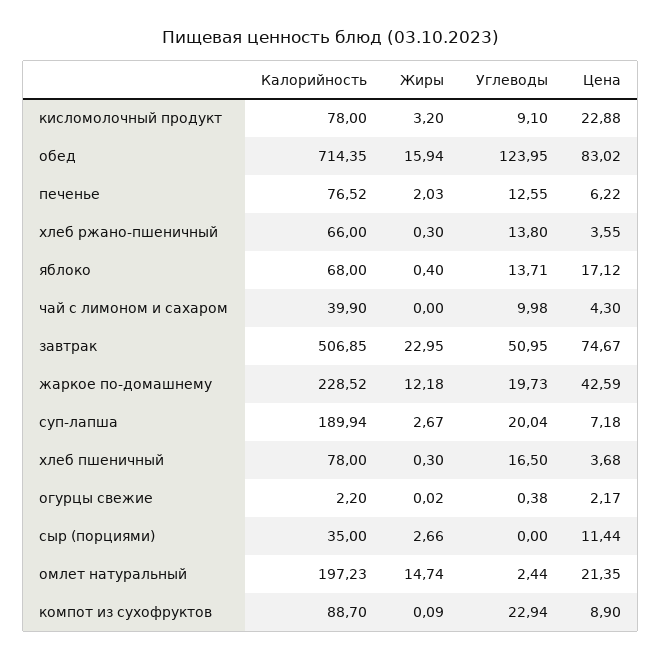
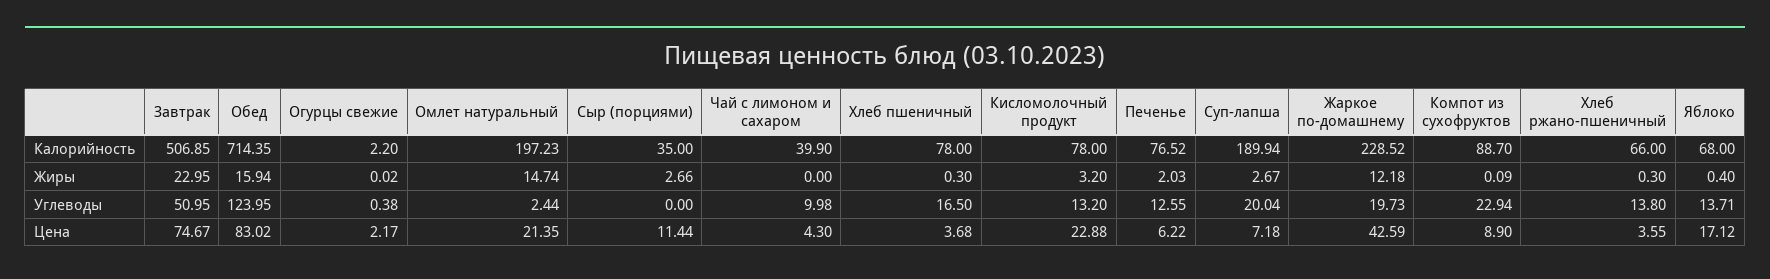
  {
    "Калорийность": {
      "кисломолочный продукт": 78,
      "обед": 714.35,
      "печенье": 76.52,
      "хлеб ржано-пшеничный": 66,
      "яблоко": 68,
      "чай с лимоном и сахаром": 39.9,
      "завтрак": 506.85,
      "жаркое по-домашнему": 228.52,
      "суп-лапша": 189.94,
      "хлеб пшеничный": 78,
      "огурцы свежие": 2.2,
      "сыр (порциями)": 35,
      "омлет натуральный": 197.23,
      "компот из сухофруктов": 88.7
    },
    "Жиры": {
      "кисломолочный продукт": 3.2,
      "обед": 15.94,
      "печенье": 2.03,
      "хлеб ржано-пшеничный": 0.3,
      "яблоко": 0.4,
      "чай с лимоном и сахаром": 0,
      "завтрак": 22.95,
      "жаркое по-домашнему": 12.18,
      "суп-лапша": 2.67,
      "хлеб пшеничный": 0.3,
      "огурцы свежие": 0.02,
      "сыр (порциями)": 2.66,
      "омлет натуральный": 14.74,
      "компот из сухофруктов": 0.09
    },
    "Углеводы": {
-     "кисломолочный продукт": 9.1,
+     "кисломолочный продукт": 13.2,
      "обед": 123.95,
      "печенье": 12.55,
      "хлеб ржано-пшеничный": 13.8,
      "яблоко": 13.71,
      "чай с лимоном и сахаром": 9.98,
      "завтрак": 50.95,
      "жаркое по-домашнему": 19.73,
      "суп-лапша": 20.04,
      "хлеб пшеничный": 16.5,
      "огурцы свежие": 0.38,
      "сыр (порциями)": 0,
      "омлет натуральный": 2.44,
      "компот из сухофруктов": 22.94
    },
    "Цена": {
      "кисломолочный продукт": 22.88,
      "обед": 83.02,
      "печенье": 6.22,
      "хлеб ржано-пшеничный": 3.55,
      "яблоко": 17.12,
      "чай с лимоном и сахаром": 4.3,
      "завтрак": 74.67,
      "жаркое по-домашнему": 42.59,
      "суп-лапша": 7.18,
      "хлеб пшеничный": 3.68,
      "огурцы свежие": 2.17,
      "сыр (порциями)": 11.44,
      "омлет натуральный": 21.35,
      "компот из сухофруктов": 8.9
    }
  }

